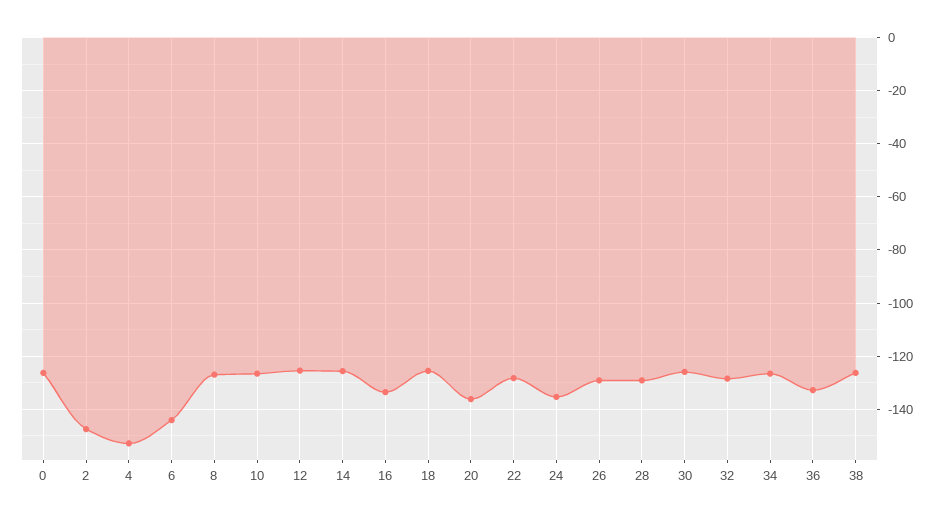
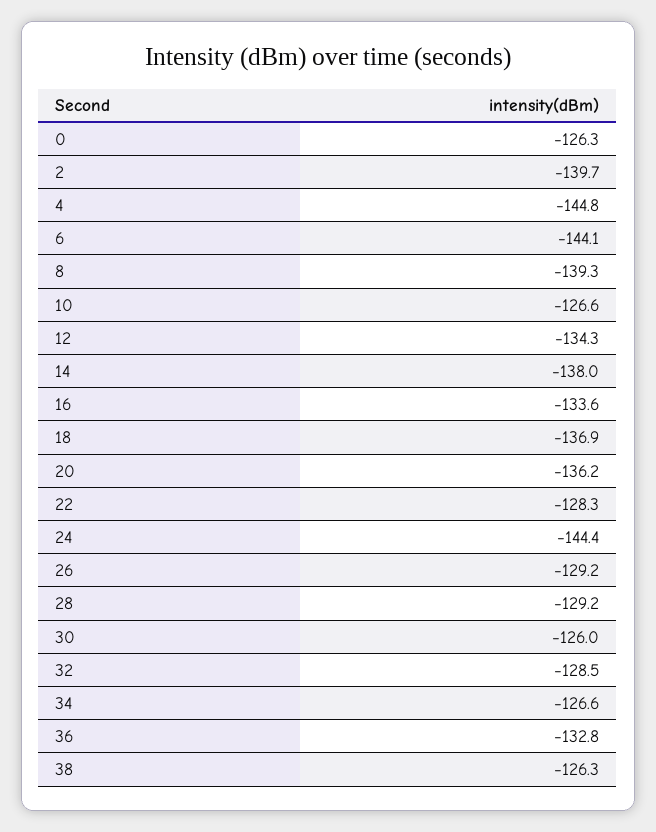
  {
    "0": -126.3,
-   "2": -147.5,
+   "2": -139.7,
-   "4": -152.5,
+   "4": -144.8,
    "6": -144.1,
-   "8": -127.5,
+   "8": -139.3,
    "10": -126.6,
-   "12": -125,
+   "12": -134.3,
-   "14": -125,
+   "14": -138,
    "16": -133.6,
-   "18": -125,
+   "18": -136.9,
    "20": -136.2,
    "22": -128.3,
-   "24": -135,
+   "24": -144.4,
    "26": -129.2,
    "28": -129.2,
    "30": -126,
    "32": -128.5,
    "34": -126.6,
    "36": -132.8,
    "38": -126.3
  }

